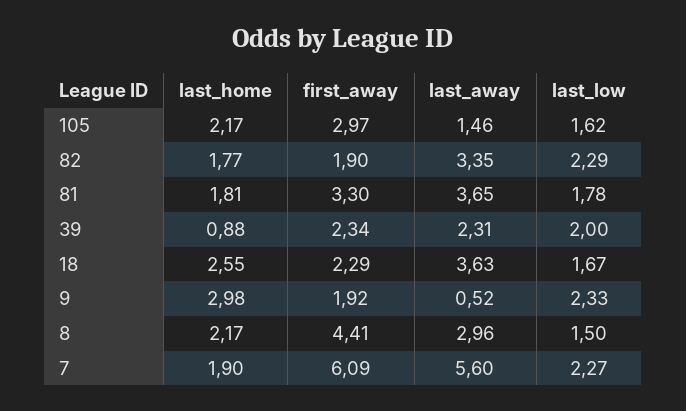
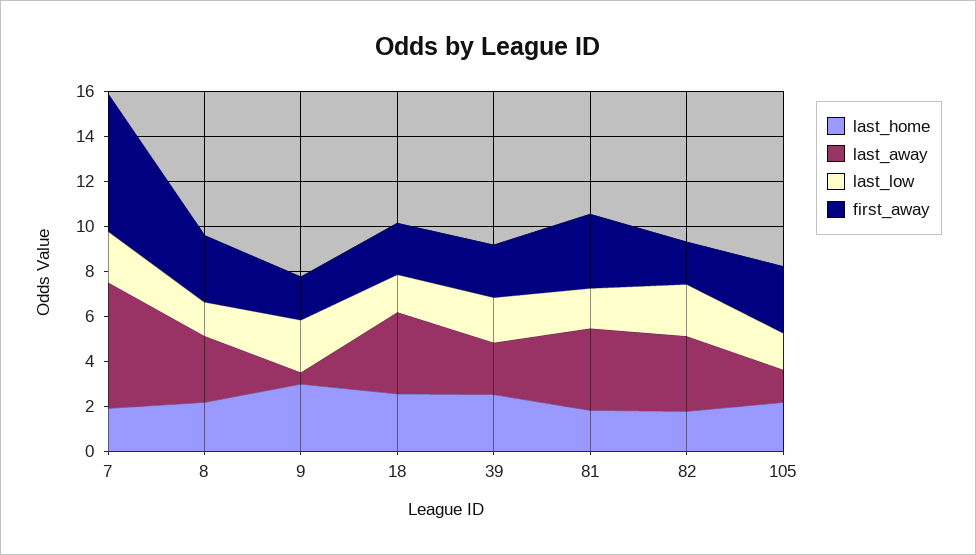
  {
    "last_home": {
      "105": 2.17,
      "82": 1.77,
      "81": 1.81,
-     "39": 0.88,
+     "39": 2.5,
      "18": 2.55,
      "9": 2.98,
      "8": 2.17,
      "7": 1.9
    },
    "first_away": {
      "105": 2.97,
      "82": 1.9,
      "81": 3.3,
      "39": 2.34,
      "18": 2.29,
      "9": 1.92,
-     "8": 4.41,
+     "8": 3,
      "7": 6.09
    },
    "last_away": {
      "105": 1.46,
      "82": 3.35,
      "81": 3.65,
      "39": 2.31,
      "18": 3.63,
      "9": 0.52,
      "8": 2.96,
      "7": 5.6
    },
    "last_low": {
      "105": 1.62,
      "82": 2.29,
      "81": 1.78,
      "39": 2,
      "18": 1.67,
      "9": 2.33,
      "8": 1.5,
      "7": 2.27
    }
  }

